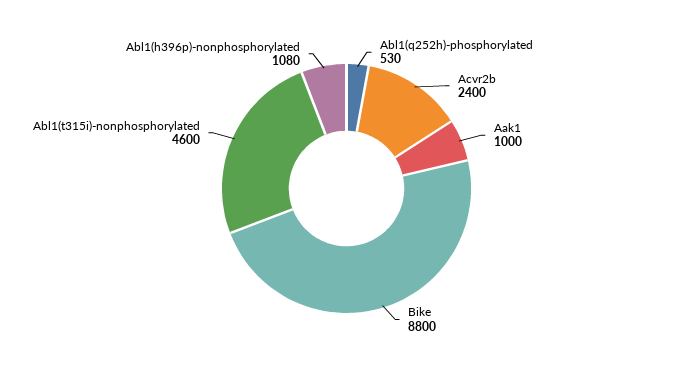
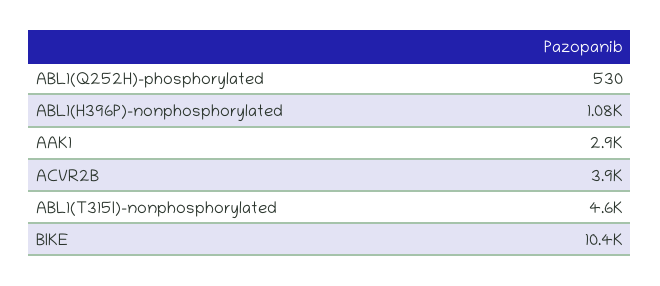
  {
    "Abl1(q252h)-phosphorylated": 530,
-   "Acvr2b": 2400,
+   "Acvr2b": 3900,
-   "Aak1": 1000,
+   "Aak1": 2900,
-   "Bike": 8800,
+   "Bike": 10400,
    "Abl1(t315i)-nonphosphorylated": 4600,
    "Abl1(h396p)-nonphosphorylated": 1080
  }

